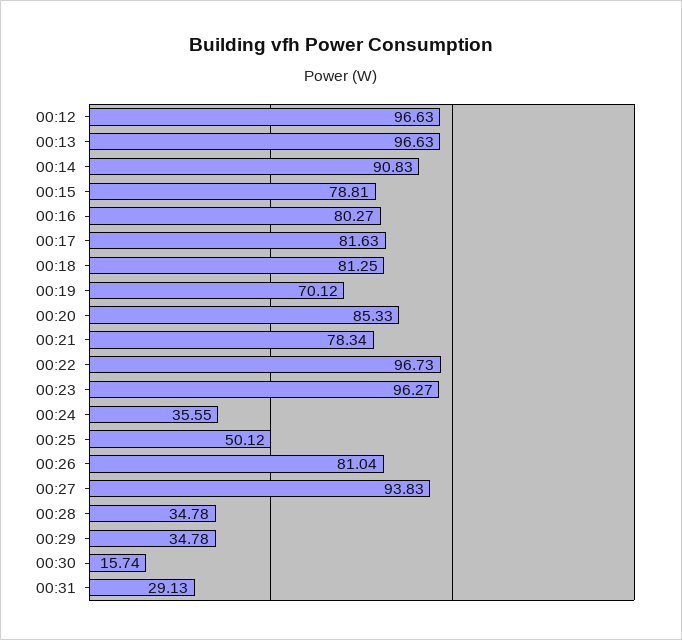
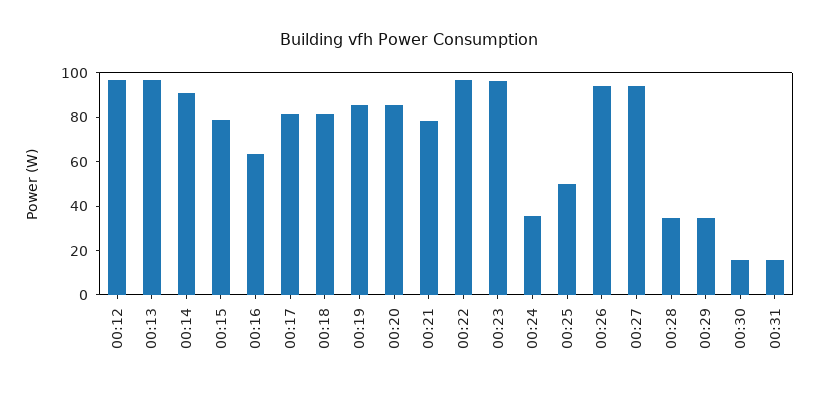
  {
    "00:12": 96.63,
    "00:13": 96.63,
    "00:14": 90.83,
    "00:15": 78.81,
-   "00:16": 80.27,
+   "00:16": 65,
    "00:17": 81.63,
    "00:18": 81.25,
-   "00:19": 70.12,
+   "00:19": 85,
    "00:20": 85.33,
    "00:21": 78.34,
    "00:22": 96.73,
    "00:23": 96.27,
    "00:24": 35.55,
    "00:25": 50.12,
-   "00:26": 81.04,
+   "00:26": 95,
    "00:27": 93.83,
    "00:28": 34.78,
    "00:29": 34.78,
    "00:30": 15.74,
-   "00:31": 29.13
+   "00:31": 15
  }

